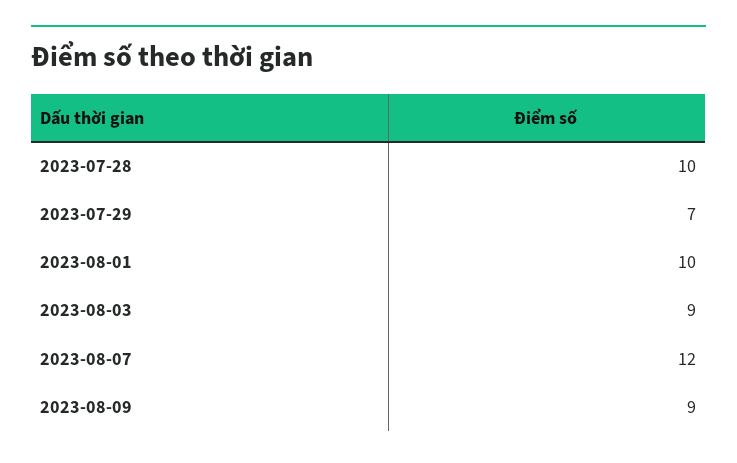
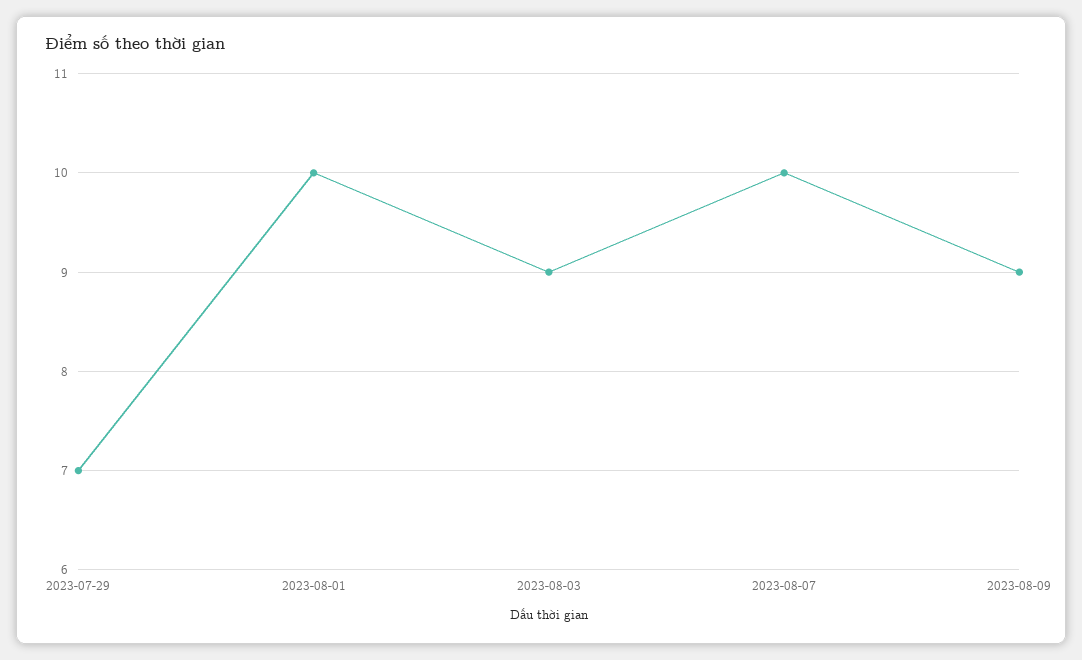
  {
-   "2023-07-28": 10,
    "2023-07-29": 7,
    "2023-08-01": 10,
    "2023-08-03": 9,
-   "2023-08-07": 12,
+   "2023-08-07": 10,
    "2023-08-09": 9
  }

